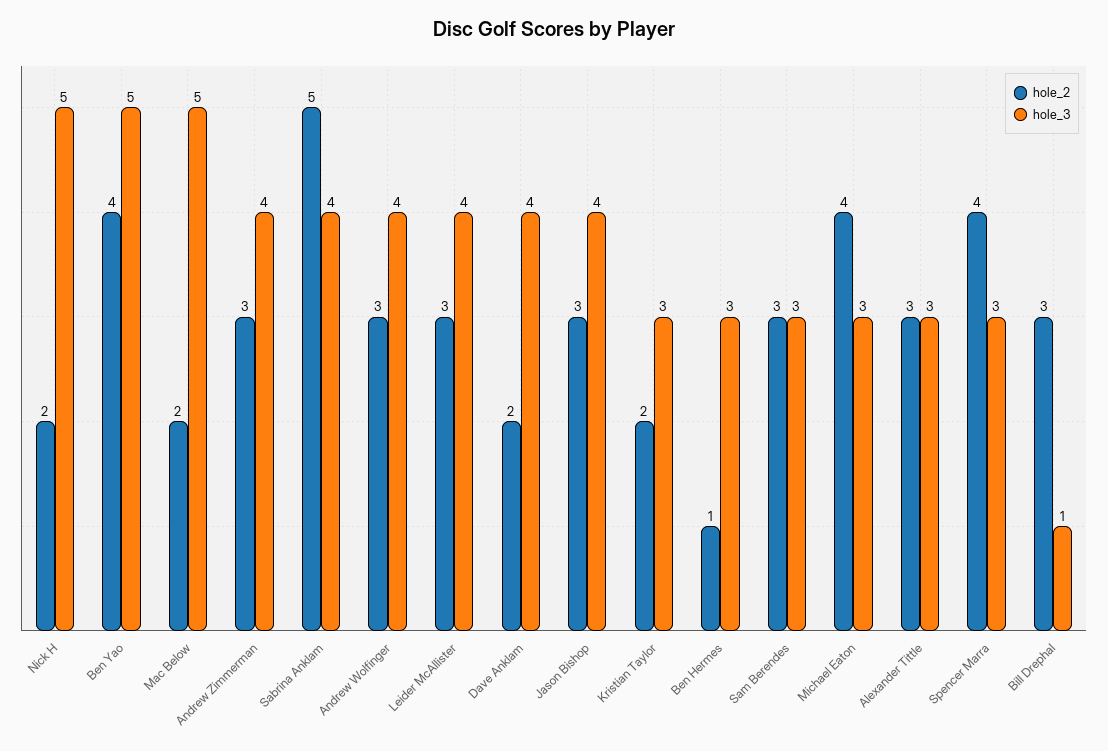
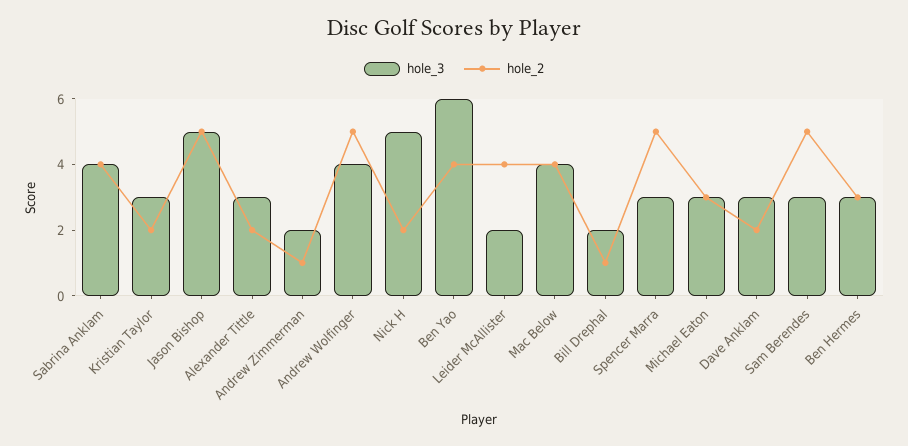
  {
    "hole_2": {
      "Nick H": 2,
      "Ben Yao": 4,
-     "Mac Below": 2,
+     "Mac Below": 4,
-     "Andrew Zimmerman": 3,
+     "Andrew Zimmerman": 1,
-     "Sabrina Anklam": 5,
+     "Sabrina Anklam": 4,
-     "Andrew Wolfinger": 3,
+     "Andrew Wolfinger": 5,
-     "Leider McAllister": 3,
+     "Leider McAllister": 4,
      "Dave Anklam": 2,
-     "Jason Bishop": 3,
+     "Jason Bishop": 5,
      "Kristian Taylor": 2,
-     "Ben Hermes": 1,
+     "Ben Hermes": 3,
-     "Sam Berendes": 3,
+     "Sam Berendes": 5,
-     "Michael Eaton": 4,
+     "Michael Eaton": 3,
-     "Alexander Tittle": 3,
+     "Alexander Tittle": 2,
-     "Spencer Marra": 4,
+     "Spencer Marra": 5,
-     "Bill Drephal": 3
+     "Bill Drephal": 1
    },
    "hole_3": {
      "Nick H": 5,
-     "Ben Yao": 5,
+     "Ben Yao": 6,
-     "Mac Below": 5,
+     "Mac Below": 4,
-     "Andrew Zimmerman": 4,
+     "Andrew Zimmerman": 2,
      "Sabrina Anklam": 4,
      "Andrew Wolfinger": 4,
-     "Leider McAllister": 4,
+     "Leider McAllister": 2,
-     "Dave Anklam": 4,
+     "Dave Anklam": 3,
-     "Jason Bishop": 4,
+     "Jason Bishop": 5,
      "Kristian Taylor": 3,
      "Ben Hermes": 3,
      "Sam Berendes": 3,
      "Michael Eaton": 3,
      "Alexander Tittle": 3,
      "Spencer Marra": 3,
-     "Bill Drephal": 1
+     "Bill Drephal": 2
    }
  }

